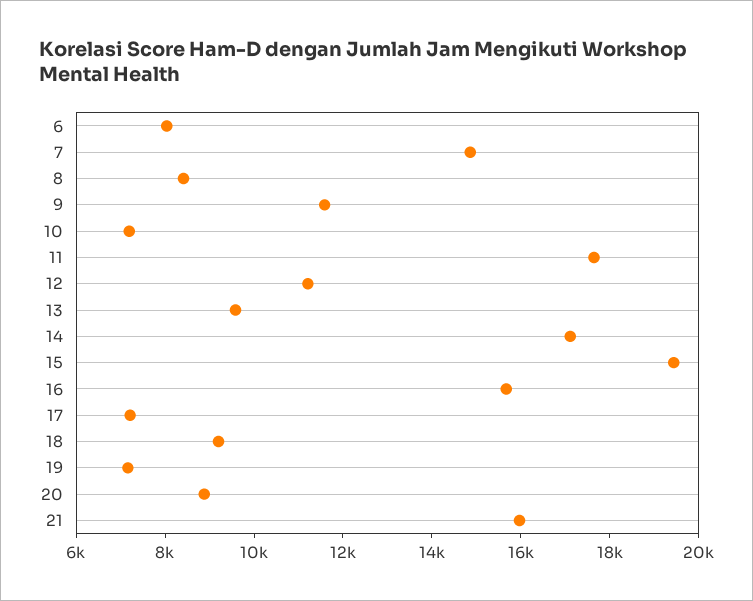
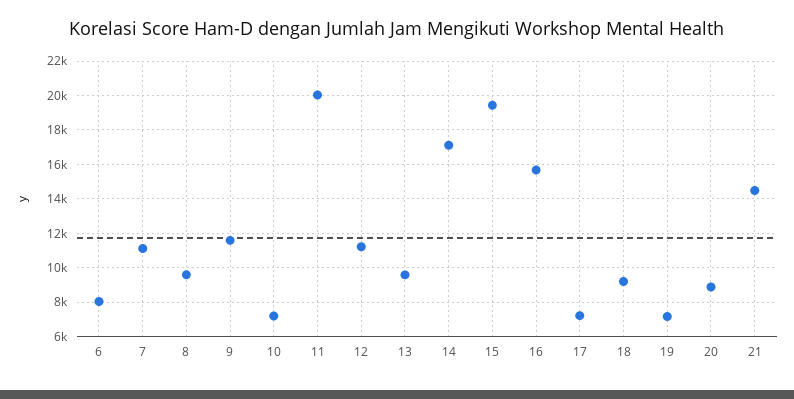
  {
    "6": 8000,
-   "7": 15000,
+   "7": 11000,
-   "8": 8500,
+   "8": 9500,
    "9": 11500,
    "10": 7000,
-   "11": 17500,
+   "11": 20000,
    "12": 11000,
    "13": 9500,
    "14": 17000,
    "15": 19500,
    "16": 15500,
    "17": 7000,
    "18": 9000,
    "19": 7000,
    "20": 9000,
-   "21": 16000
+   "21": 14500
  }

